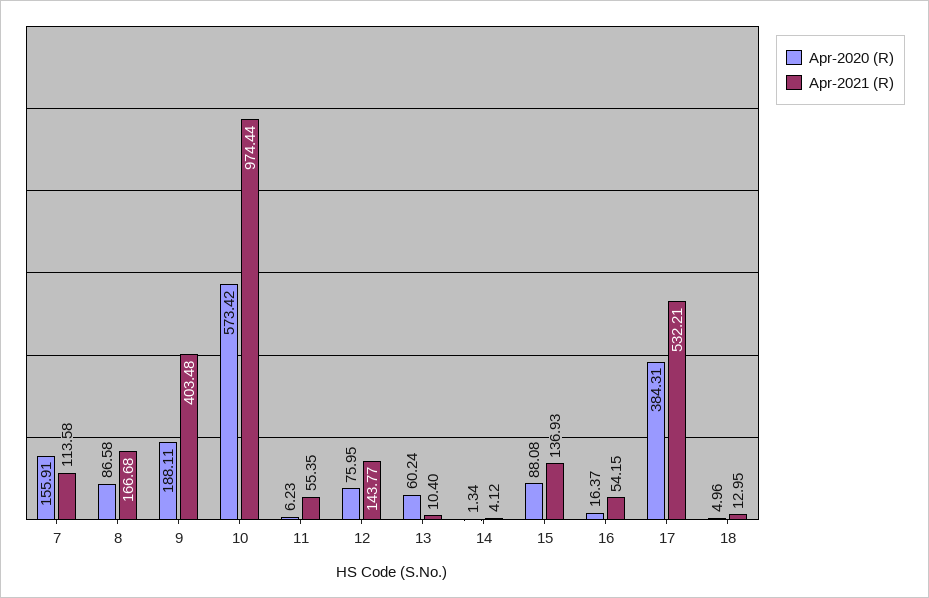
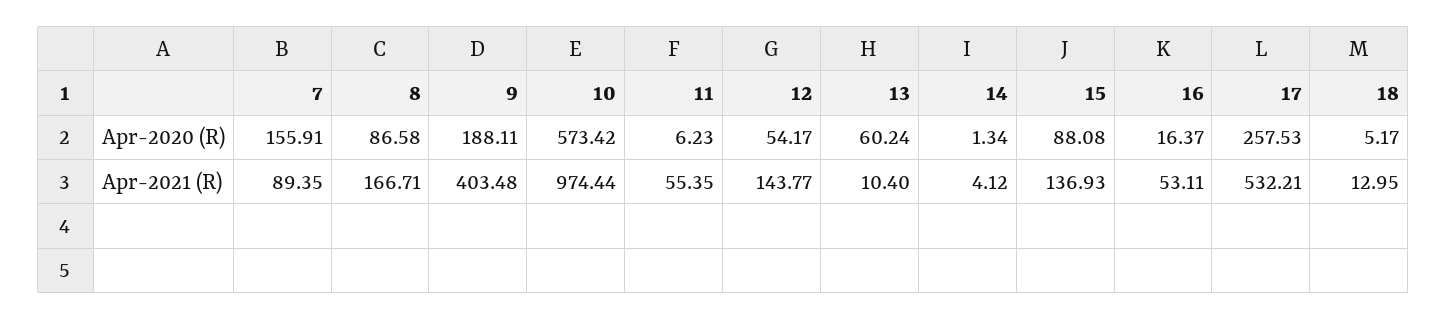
  {
    "Apr-2020 (R)": {
      "7": 155.91,
      "8": 86.58,
      "9": 188.11,
      "10": 573.42,
      "11": 6.23,
-     "12": 75.95,
+     "12": 54.17,
      "13": 60.24,
      "14": 1.34,
      "15": 88.08,
      "16": 16.37,
-     "17": 384.31,
+     "17": 257.53,
-     "18": 4.96
+     "18": 5.17
    },
    "Apr-2021 (R)": {
-     "7": 113.58,
+     "7": 89.35,
-     "8": 166.68,
+     "8": 166.71,
      "9": 403.48,
      "10": 974.44,
      "11": 55.35,
      "12": 143.77,
      "13": 10.4,
      "14": 4.12,
      "15": 136.93,
-     "16": 54.15,
+     "16": 53.11,
      "17": 532.21,
      "18": 12.95
    }
  }

